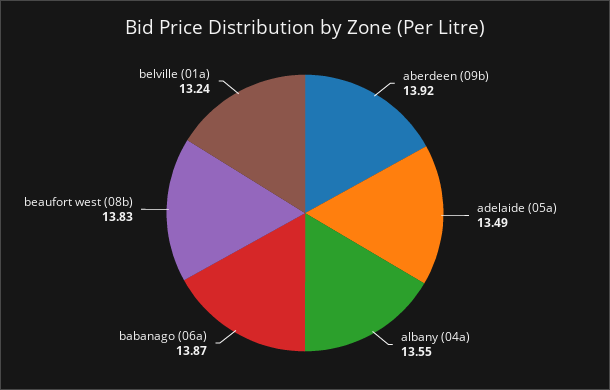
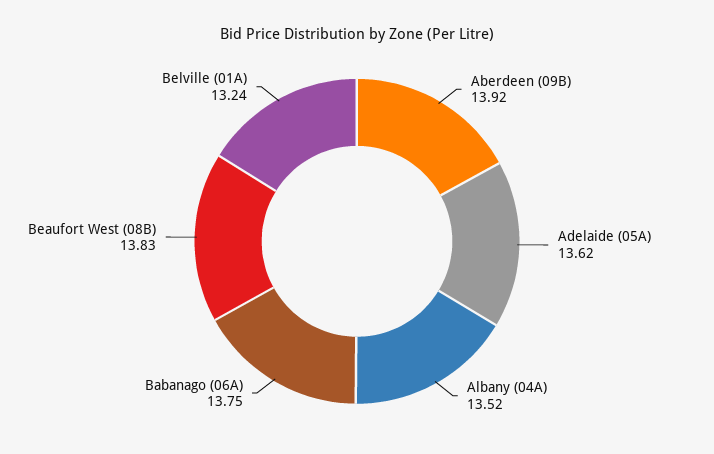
  {
    "aberdeen (09b)": 13.92,
-   "adelaide (05a)": 13.49,
+   "adelaide (05a)": 13.62,
-   "albany (04a)": 13.55,
+   "albany (04a)": 13.52,
-   "babanago (06a)": 13.87,
+   "babanago (06a)": 13.75,
    "beaufort west (08b)": 13.83,
    "belville (01a)": 13.24
  }

